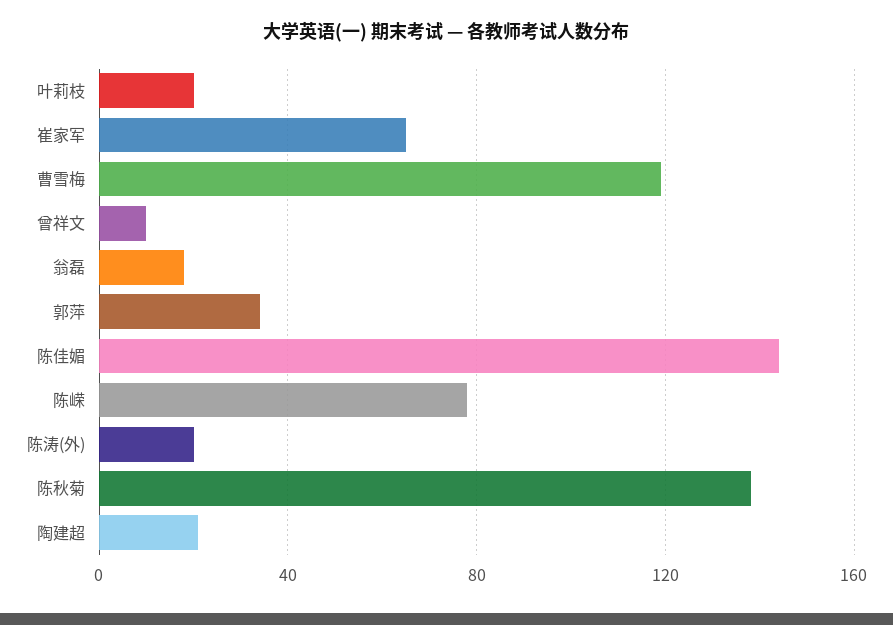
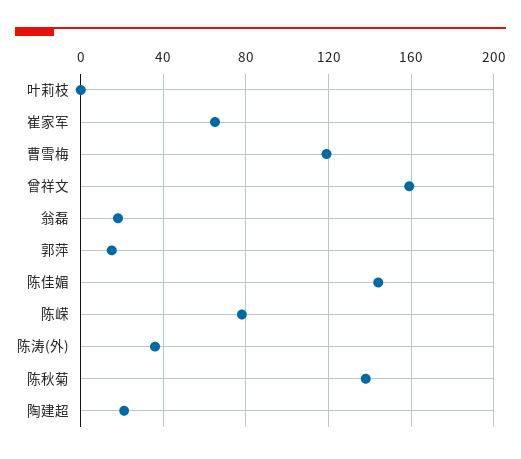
  {
-   "叶莉枝": 20,
+   "叶莉枝": 0,
    "崔家军": 65,
    "曹雪梅": 120,
-   "曾祥文": 10,
+   "曾祥文": 160,
    "翁磊": 20,
-   "郭萍": 35,
+   "郭萍": 15,
    "陈佳媚": 145,
    "陈嵘": 80,
-   "陈涛(外)": 20,
+   "陈涛(外)": 35,
    "陈秋菊": 140,
    "陶建超": 20
  }

